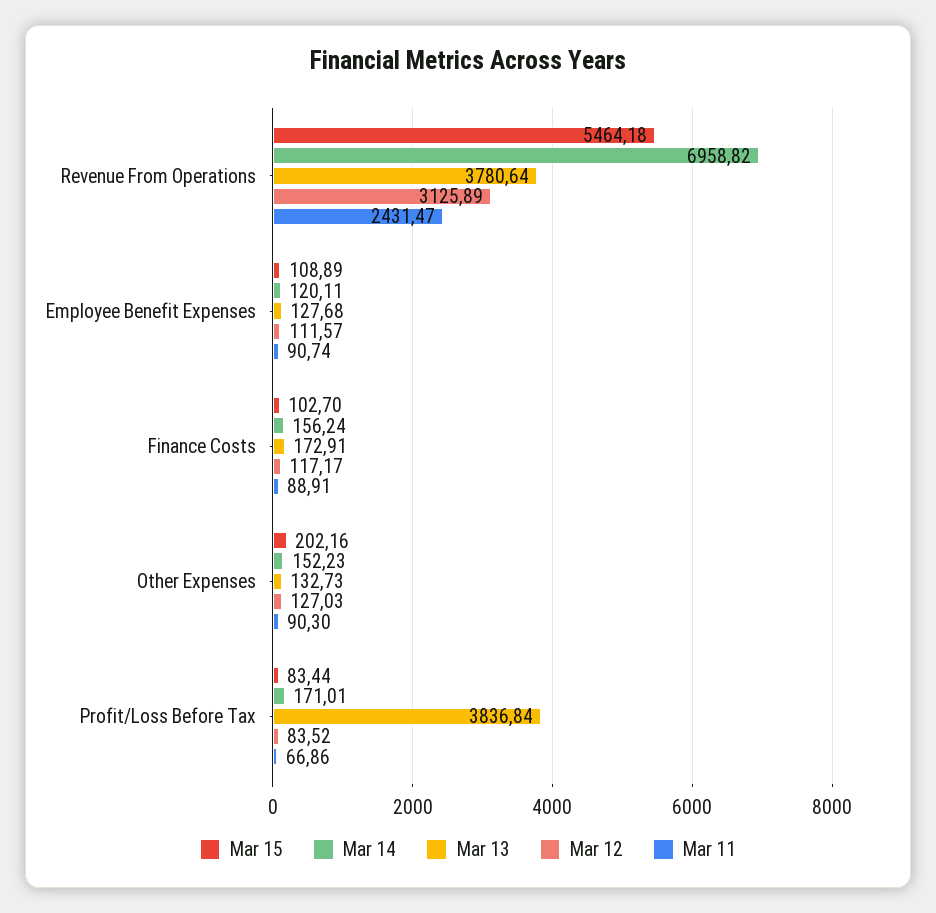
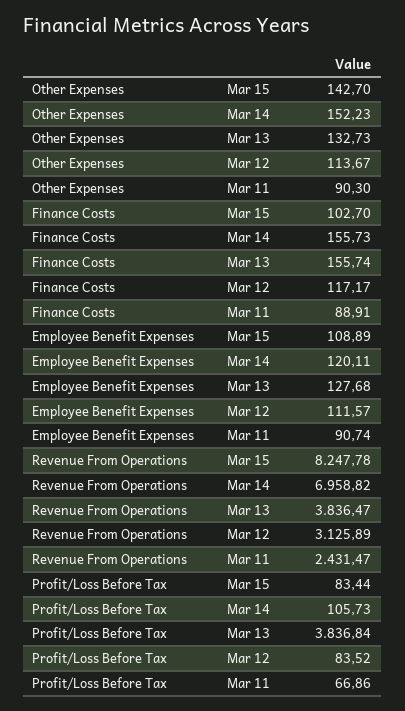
  {
    "Mar 15": {
-     "Revenue From Operations": 5464.18,
+     "Revenue From Operations": 8247.78,
      "Employee Benefit Expenses": 108.89,
      "Finance Costs": 102.7,
-     "Other Expenses": 202.16,
+     "Other Expenses": 142.7,
      "Profit/Loss Before Tax": 83.44
    },
    "Mar 14": {
      "Revenue From Operations": 6958.82,
      "Employee Benefit Expenses": 120.11,
-     "Finance Costs": 156.24,
+     "Finance Costs": 155.73,
      "Other Expenses": 152.23,
-     "Profit/Loss Before Tax": 171.01
+     "Profit/Loss Before Tax": 105.73
    },
    "Mar 13": {
-     "Revenue From Operations": 3780.64,
+     "Revenue From Operations": 3836.47,
      "Employee Benefit Expenses": 127.68,
-     "Finance Costs": 172.91,
+     "Finance Costs": 155.74,
      "Other Expenses": 132.73,
      "Profit/Loss Before Tax": 3836.84
    },
    "Mar 12": {
      "Revenue From Operations": 3125.89,
      "Employee Benefit Expenses": 111.57,
      "Finance Costs": 117.17,
-     "Other Expenses": 127.03,
+     "Other Expenses": 113.67,
      "Profit/Loss Before Tax": 83.52
    },
    "Mar 11": {
      "Revenue From Operations": 2431.47,
      "Employee Benefit Expenses": 90.74,
      "Finance Costs": 88.91,
      "Other Expenses": 90.3,
      "Profit/Loss Before Tax": 66.86
    }
  }

